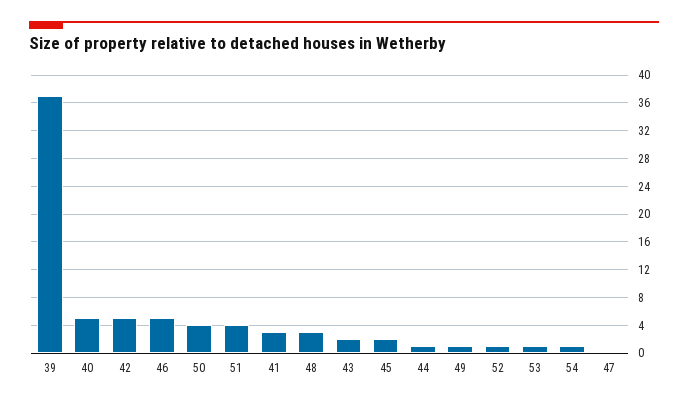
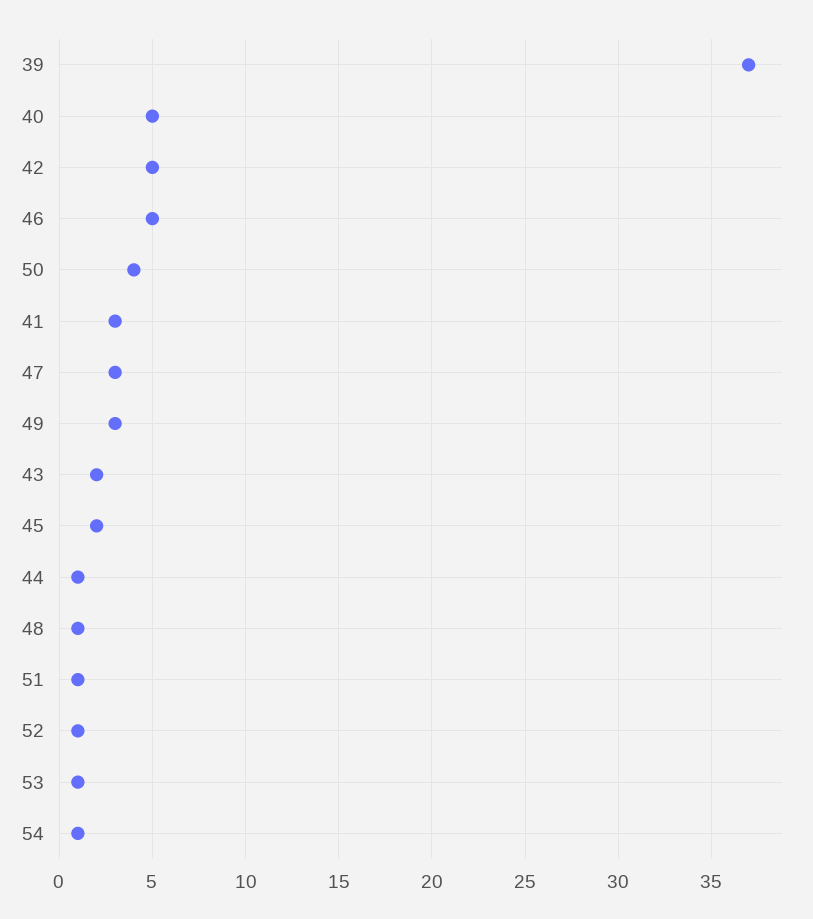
  {
    "39": 37,
    "40": 5,
    "42": 5,
    "46": 5,
    "50": 4,
-   "51": 4,
+   "51": 1,
    "41": 3,
-   "48": 3,
+   "48": 1,
    "43": 2,
    "45": 2,
    "44": 1,
-   "49": 1,
+   "49": 3,
    "52": 1,
    "53": 1,
    "54": 1,
-   "47": 0
+   "47": 3
  }

